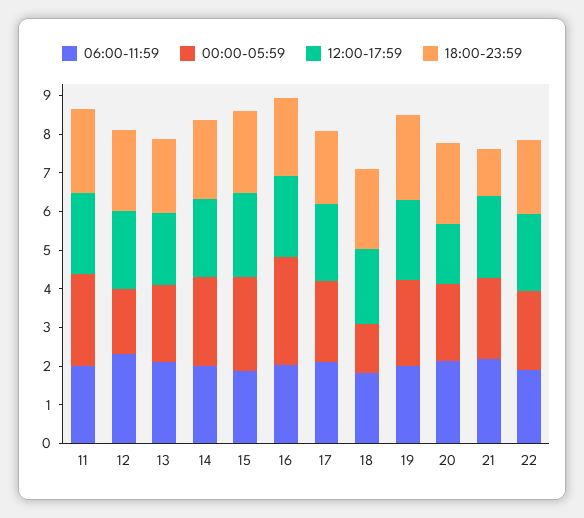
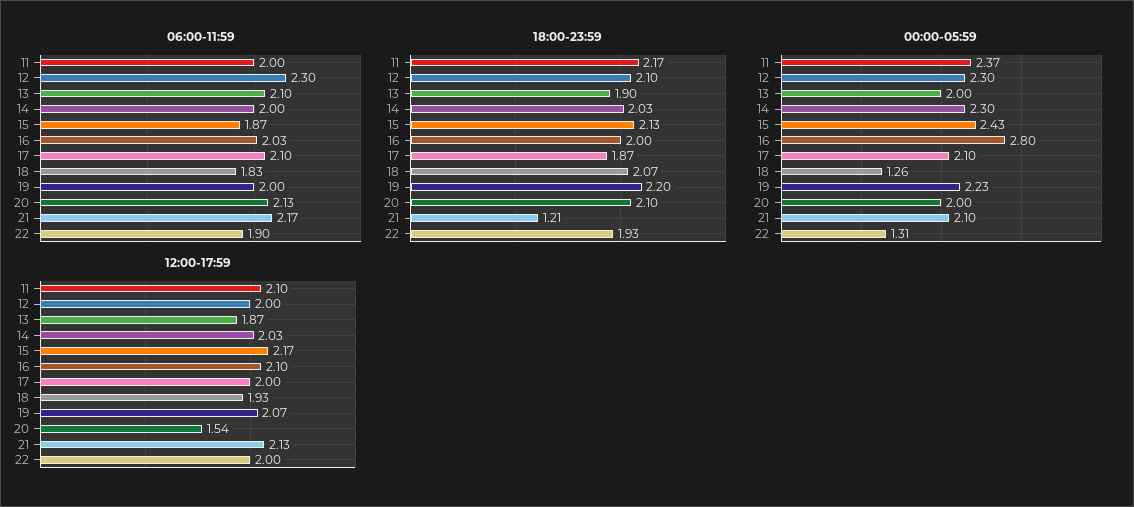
  {
    "06:00-11:59": {
      "11": 2,
      "12": 2.3,
      "13": 2.1,
      "14": 2,
      "15": 1.87,
      "16": 2.03,
      "17": 2.1,
      "18": 1.83,
      "19": 2,
      "20": 2.13,
      "21": 2.17,
      "22": 1.9
    },
    "00:00-05:59": {
      "11": 2.37,
-     "12": 1.75,
+     "12": 2.3,
      "13": 2,
      "14": 2.3,
      "15": 2.43,
      "16": 2.8,
      "17": 2.1,
      "18": 1.26,
      "19": 2.23,
      "20": 2,
      "21": 2.1,
-     "22": 2
+     "22": 1.31
    },
    "12:00-17:59": {
      "11": 2.1,
      "12": 2,
      "13": 1.87,
      "14": 2.03,
      "15": 2.17,
      "16": 2.1,
      "17": 2,
      "18": 1.93,
      "19": 2.07,
      "20": 1.54,
      "21": 2.13,
      "22": 2
    },
    "18:00-23:59": {
      "11": 2.17,
      "12": 2.1,
      "13": 1.9,
      "14": 2.03,
      "15": 2.13,
      "16": 2,
      "17": 1.87,
      "18": 2.07,
      "19": 2.2,
      "20": 2.1,
      "21": 1.21,
      "22": 1.93
    }
  }

